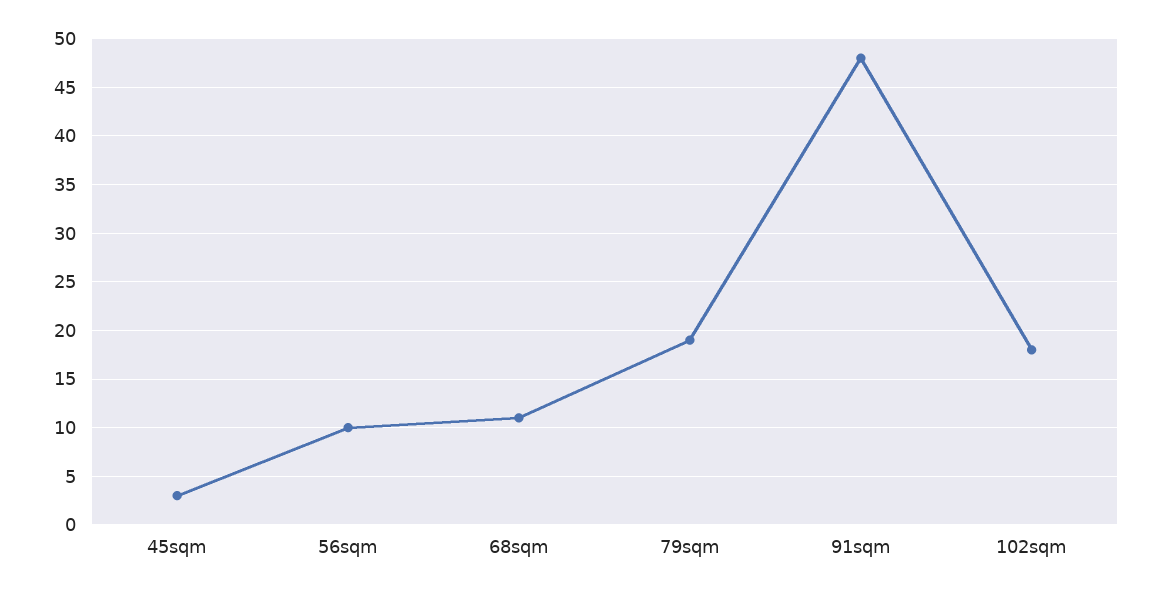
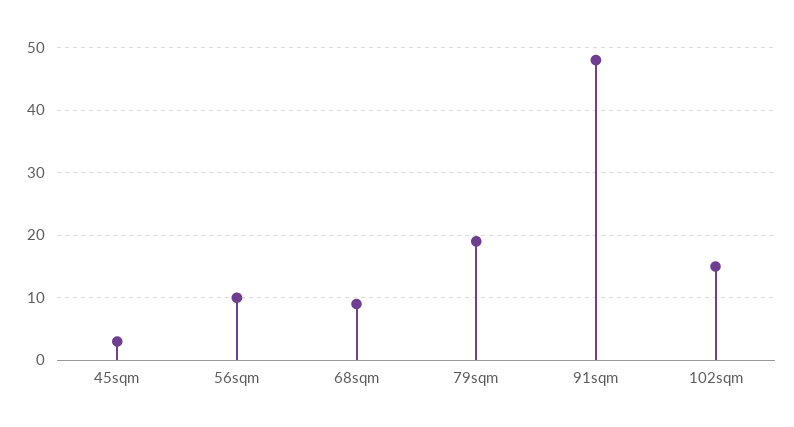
  {
    "45sqm": 3,
    "56sqm": 10,
-   "68sqm": 11,
+   "68sqm": 9,
    "79sqm": 19,
    "91sqm": 48,
-   "102sqm": 18
+   "102sqm": 15
  }

